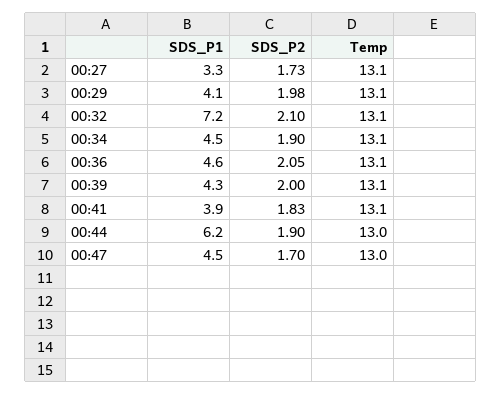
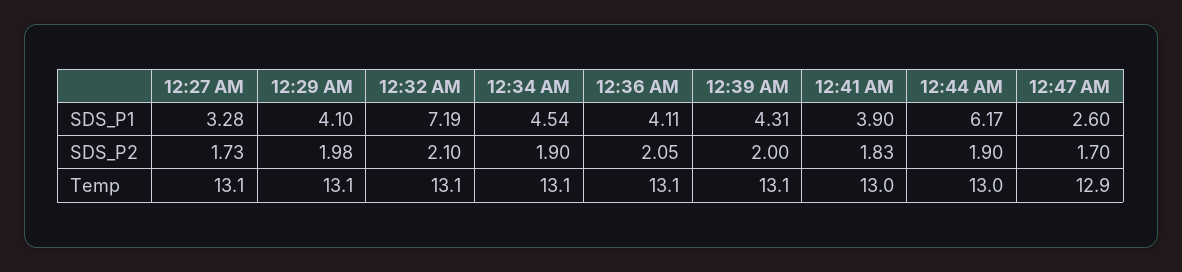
  {
    "SDS_P1": {
      "00:27": 3.28,
      "00:29": 4.1,
      "00:32": 7.19,
      "00:34": 4.54,
-     "00:36": 4.6,
+     "00:36": 4.11,
      "00:39": 4.31,
      "00:41": 3.9,
      "00:44": 6.17,
-     "00:47": 4.5
+     "00:47": 2.6
    },
    "SDS_P2": {
      "00:27": 1.73,
      "00:29": 1.98,
      "00:32": 2.1,
      "00:34": 1.9,
      "00:36": 2.05,
      "00:39": 2,
      "00:41": 1.83,
      "00:44": 1.9,
      "00:47": 1.7
    },
    "Temp": {
      "00:27": 13.1,
      "00:29": 13.1,
      "00:32": 13.1,
      "00:34": 13.1,
      "00:36": 13.1,
      "00:39": 13.1,
-     "00:41": 13.1,
+     "00:41": 13,
      "00:44": 13,
-     "00:47": 13
+     "00:47": 12.9
    }
  }

